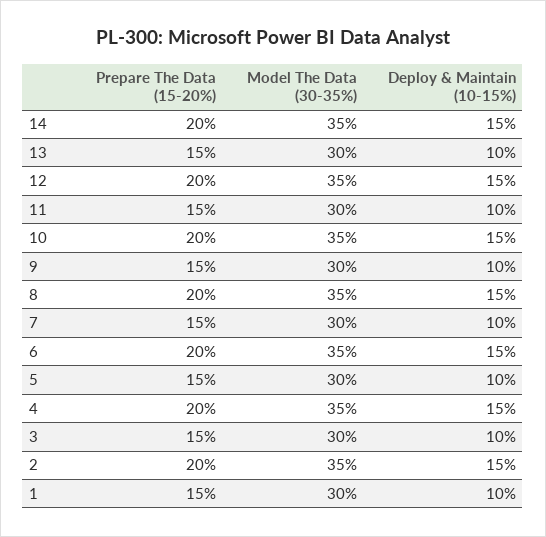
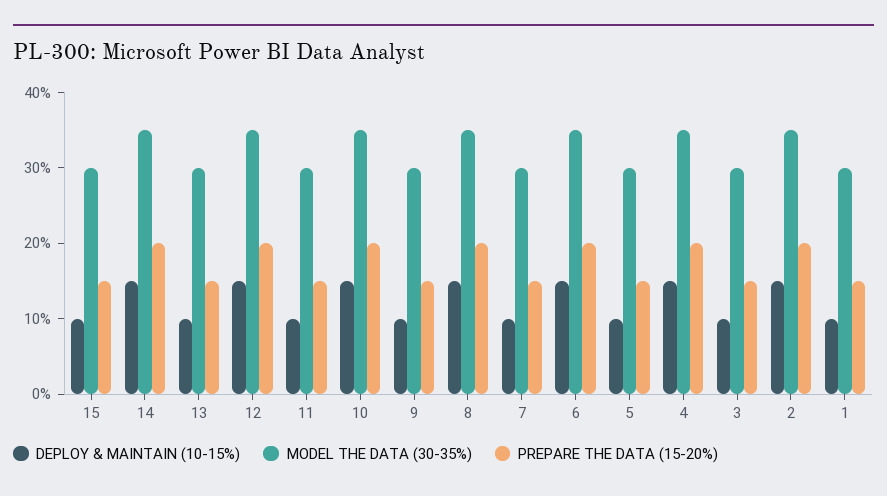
  {
    "Prepare The Data (15-20%)": {
      "14": 20,
      "13": 15,
      "12": 20,
      "11": 15,
      "10": 20,
      "9": 15,
      "8": 20,
      "7": 15,
      "6": 20,
      "5": 15,
      "4": 20,
      "3": 15,
      "2": 20,
-     "1": 15
+     "1": 15,
+     "15": 15
    },
    "Model The Data (30-35%)": {
      "14": 35,
      "13": 30,
      "12": 35,
      "11": 30,
      "10": 35,
      "9": 30,
      "8": 35,
      "7": 30,
      "6": 35,
      "5": 30,
      "4": 35,
      "3": 30,
      "2": 35,
-     "1": 30
+     "1": 30,
+     "15": 30
    },
    "Deploy & Maintain (10-15%)": {
      "14": 15,
      "13": 10,
      "12": 15,
      "11": 10,
      "10": 15,
      "9": 10,
      "8": 15,
      "7": 10,
      "6": 15,
      "5": 10,
      "4": 15,
      "3": 10,
      "2": 15,
-     "1": 10
+     "1": 10,
+     "15": 10
    }
  }

